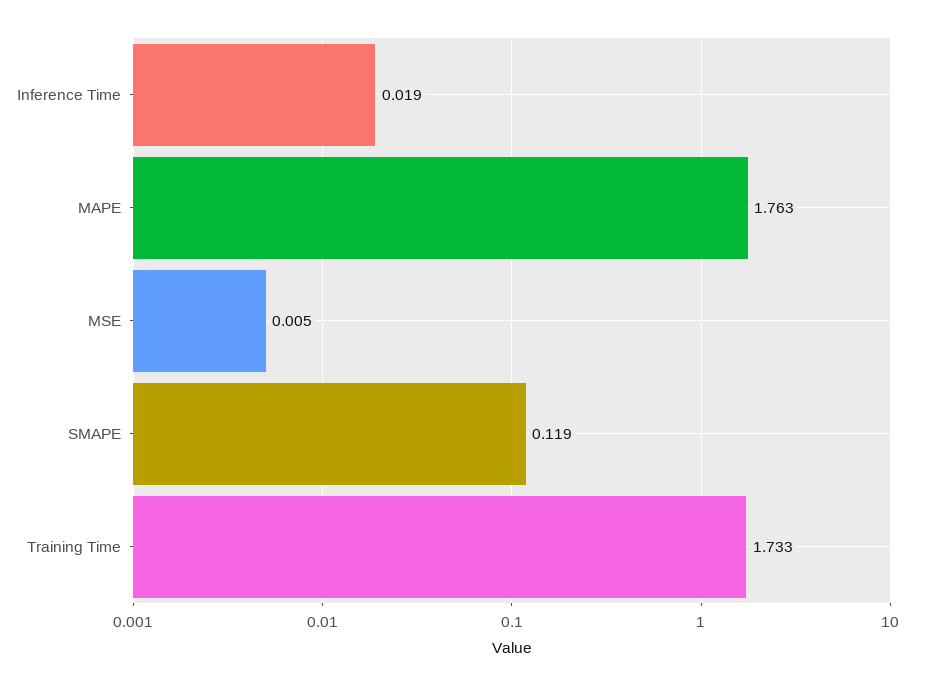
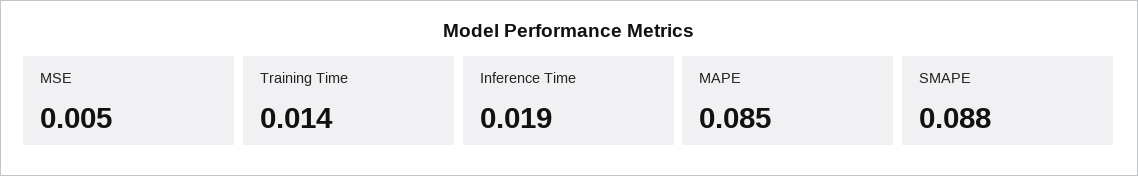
  {
    "Inference Time": 0.019,
-   "MAPE": 1.763,
+   "MAPE": 0.085,
    "MSE": 0.005,
-   "SMAPE": 0.119,
+   "SMAPE": 0.088,
-   "Training Time": 1.733
+   "Training Time": 0.014
  }

